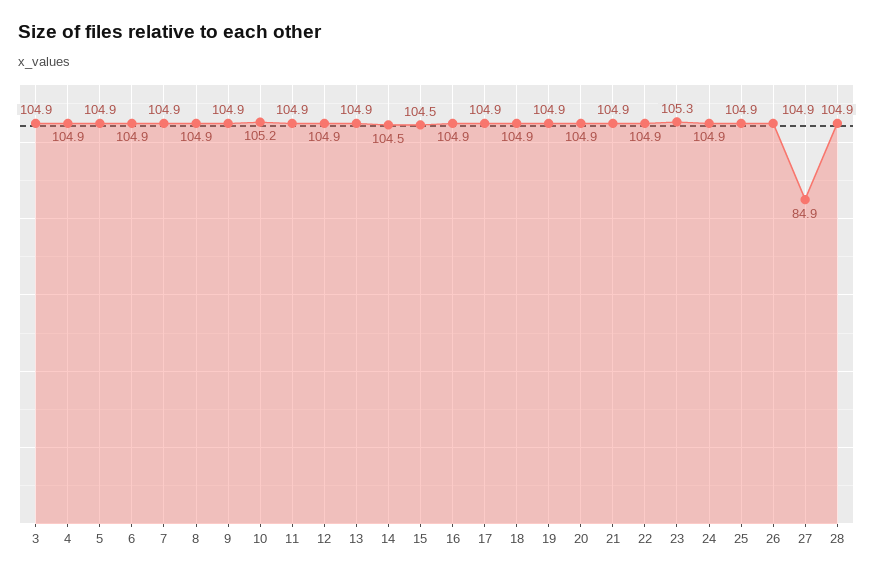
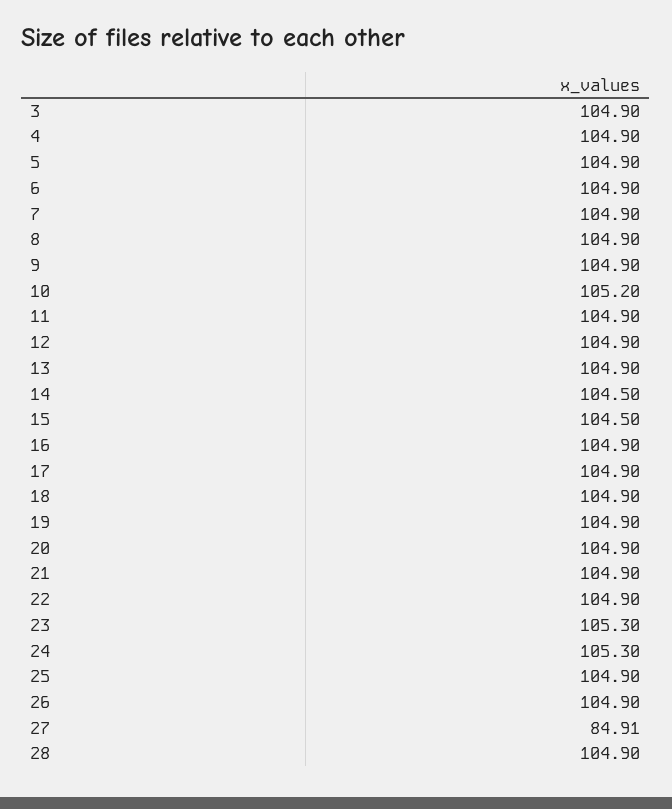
  {
    "3": 104.9,
    "4": 104.9,
    "5": 104.9,
    "6": 104.9,
    "7": 104.9,
    "8": 104.9,
    "9": 104.9,
    "10": 105.2,
    "11": 104.9,
    "12": 104.9,
    "13": 104.9,
    "14": 104.5,
    "15": 104.5,
    "16": 104.9,
    "17": 104.9,
    "18": 104.9,
    "19": 104.9,
    "20": 104.9,
    "21": 104.9,
    "22": 104.9,
    "23": 105.3,
-   "24": 104.9,
+   "24": 105.3,
    "25": 104.9,
    "26": 104.9,
    "27": 84.91,
    "28": 104.9
  }

